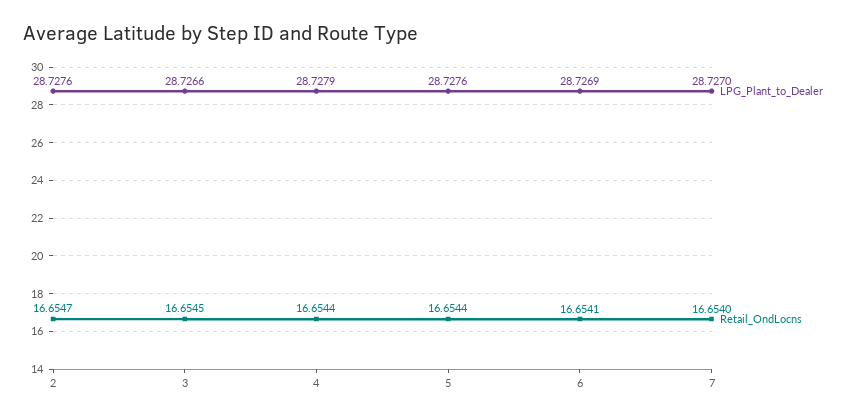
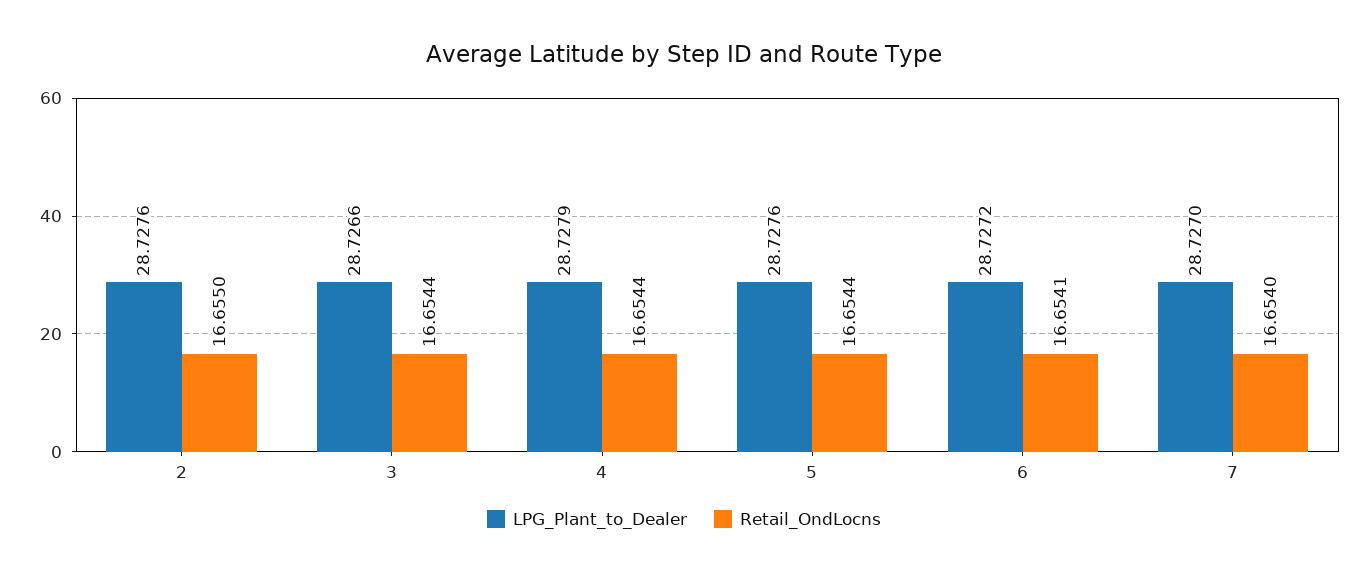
  {
    "LPG_Plant_to_Dealer": {
      "2": 28.7276,
      "3": 28.7266,
      "4": 28.7279,
      "5": 28.7276,
-     "6": 28.7269,
+     "6": 28.7272,
      "7": 28.727
    },
    "Retail_OndLocns": {
-     "2": 16.6547,
+     "2": 16.655,
-     "3": 16.6545,
+     "3": 16.6544,
      "4": 16.6544,
      "5": 16.6544,
      "6": 16.6541,
      "7": 16.654
    }
  }

